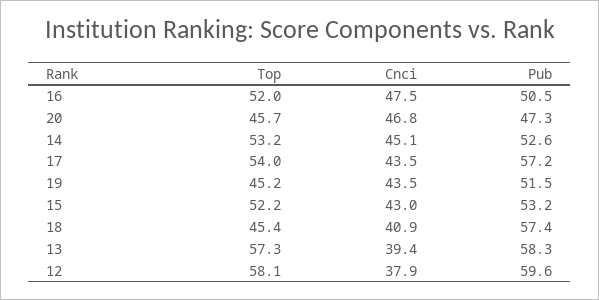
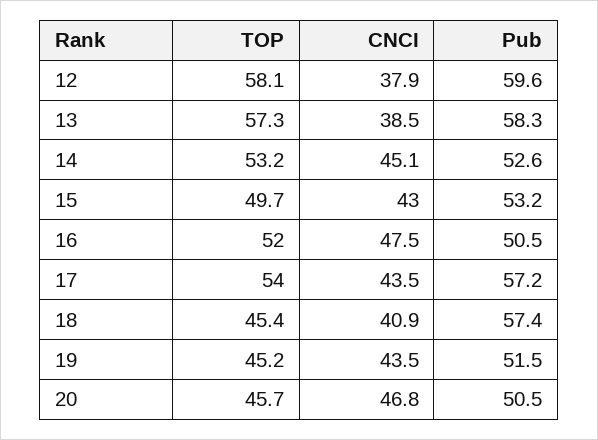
  {
    "Top": {
      "16": 52,
      "20": 45.7,
      "14": 53.2,
      "17": 54,
      "19": 45.2,
-     "15": 52.2,
+     "15": 49.7,
      "18": 45.4,
      "13": 57.3,
      "12": 58.1
    },
    "Cnci": {
      "16": 47.5,
      "20": 46.8,
      "14": 45.1,
      "17": 43.5,
      "19": 43.5,
      "15": 43,
      "18": 40.9,
-     "13": 39.4,
+     "13": 38.5,
      "12": 37.9
    },
    "Pub": {
      "16": 50.5,
-     "20": 47.3,
+     "20": 50.5,
      "14": 52.6,
      "17": 57.2,
      "19": 51.5,
      "15": 53.2,
      "18": 57.4,
      "13": 58.3,
      "12": 59.6
    }
  }

